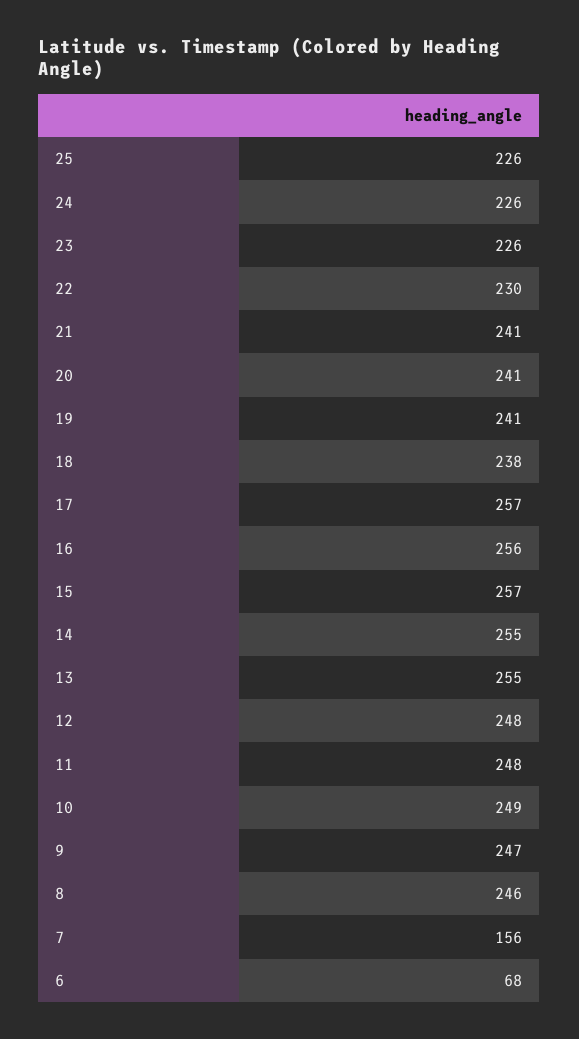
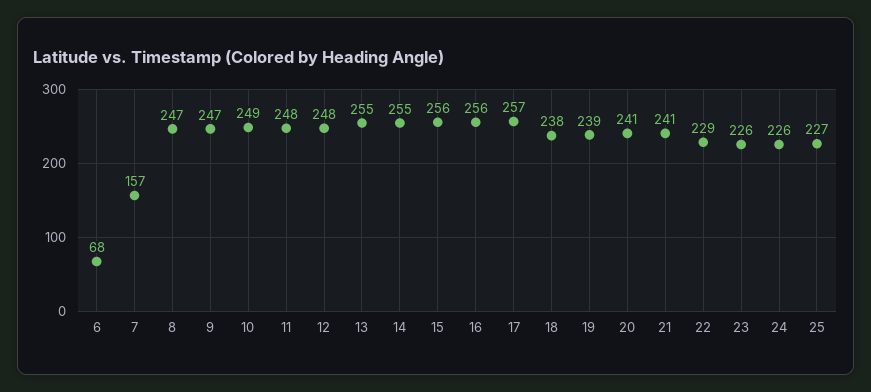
  {
-   "25": 226,
+   "25": 227,
    "24": 226,
    "23": 226,
-   "22": 230,
+   "22": 229,
    "21": 241,
    "20": 241,
-   "19": 241,
+   "19": 239,
    "18": 238,
    "17": 257,
    "16": 256,
-   "15": 257,
+   "15": 256,
    "14": 255,
    "13": 255,
    "12": 248,
    "11": 248,
    "10": 249,
    "9": 247,
-   "8": 246,
+   "8": 247,
-   "7": 156,
+   "7": 157,
    "6": 68
  }

